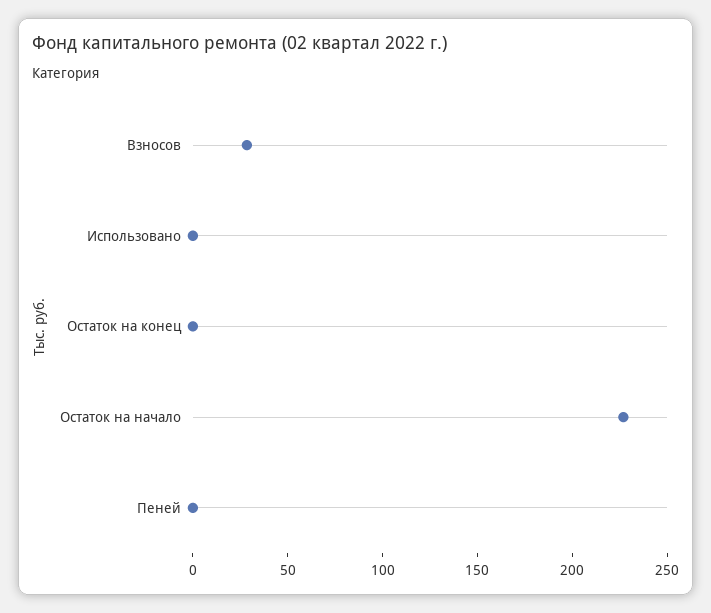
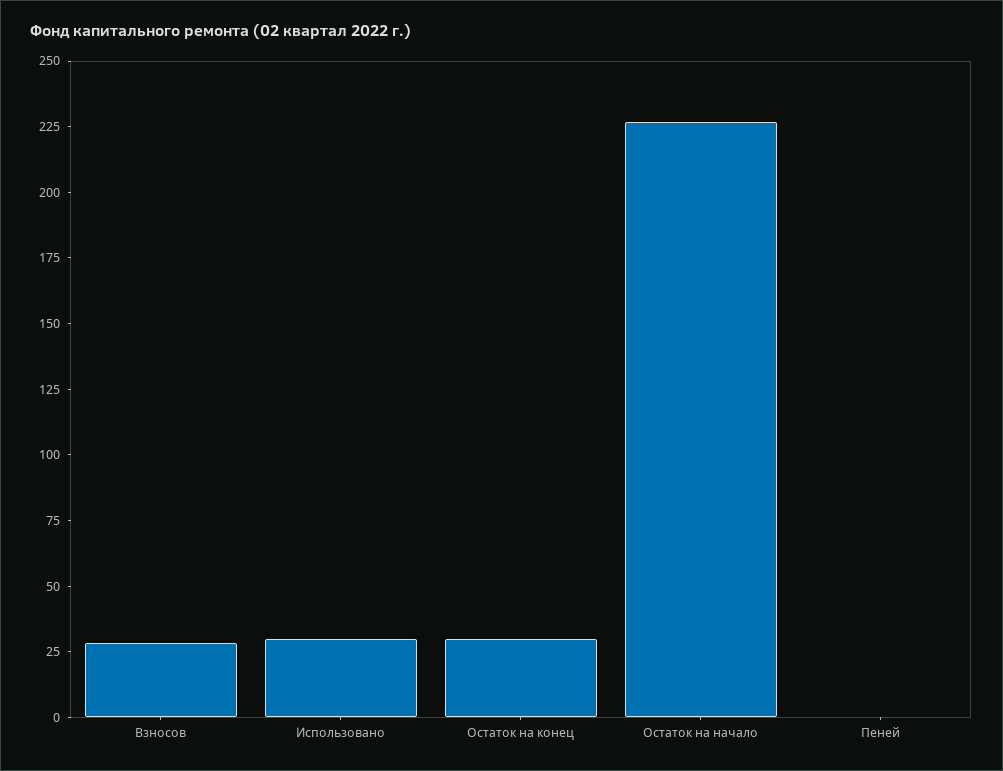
  {
    "Взносов": 30,
-   "Использовано": 0,
+   "Использовано": 30,
-   "Остаток на конец": 0,
+   "Остаток на конец": 30,
    "Остаток на начало": 225,
    "Пеней": 0
  }

